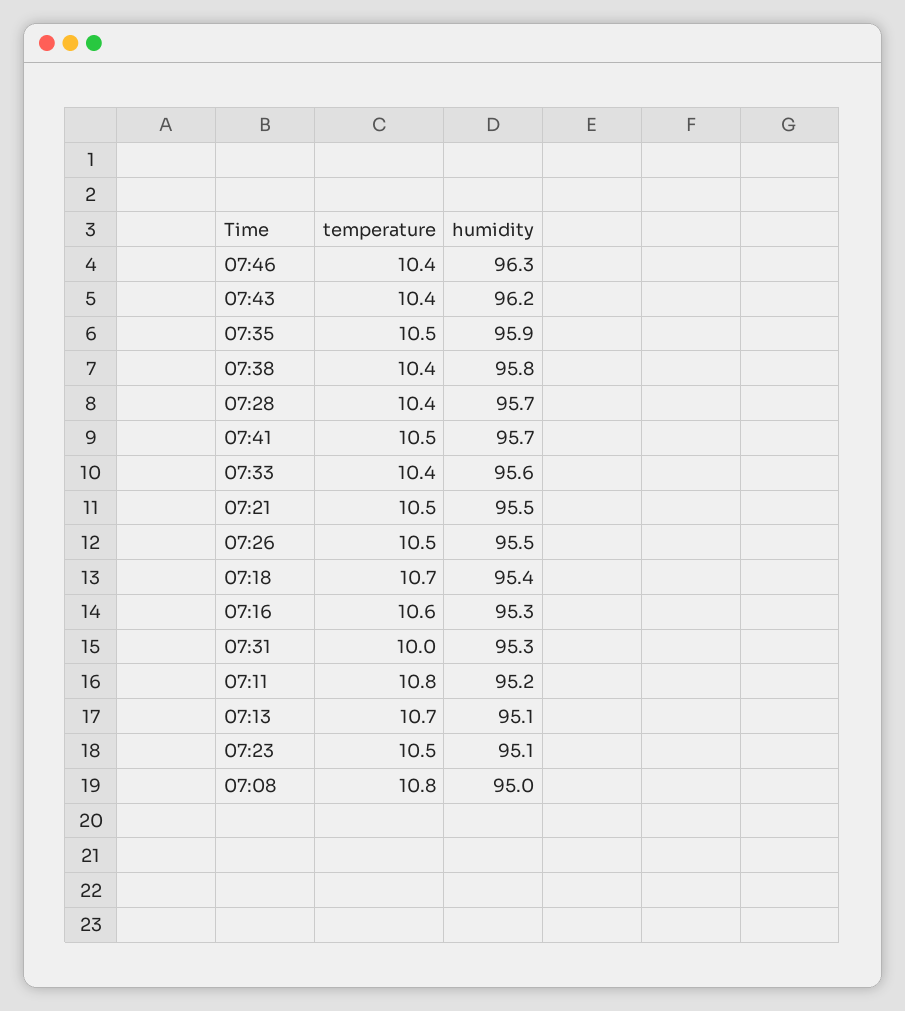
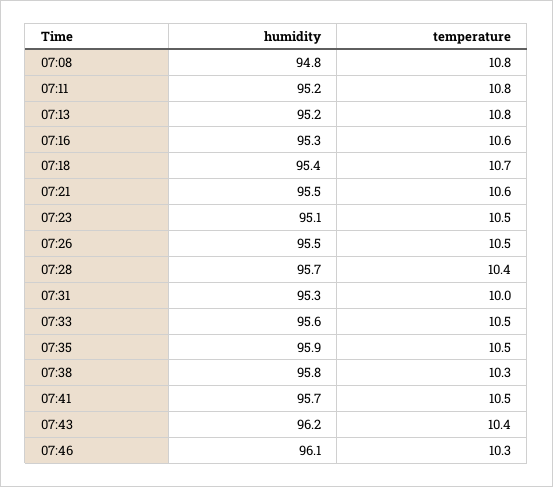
  {
    "temperature": {
-     "07:46": 10.4,
+     "07:46": 10.3,
      "07:43": 10.4,
      "07:35": 10.5,
-     "07:38": 10.4,
+     "07:38": 10.3,
      "07:28": 10.4,
      "07:41": 10.5,
-     "07:33": 10.4,
+     "07:33": 10.5,
-     "07:21": 10.5,
+     "07:21": 10.6,
      "07:26": 10.5,
      "07:18": 10.7,
      "07:16": 10.6,
      "07:31": 10,
      "07:11": 10.8,
-     "07:13": 10.7,
+     "07:13": 10.8,
      "07:23": 10.5,
      "07:08": 10.8
    },
    "humidity": {
-     "07:46": 96.3,
+     "07:46": 96.1,
      "07:43": 96.2,
      "07:35": 95.9,
      "07:38": 95.8,
      "07:28": 95.7,
      "07:41": 95.7,
      "07:33": 95.6,
      "07:21": 95.5,
      "07:26": 95.5,
      "07:18": 95.4,
      "07:16": 95.3,
      "07:31": 95.3,
      "07:11": 95.2,
-     "07:13": 95.1,
+     "07:13": 95.2,
      "07:23": 95.1,
-     "07:08": 95
+     "07:08": 94.8
    }
  }

